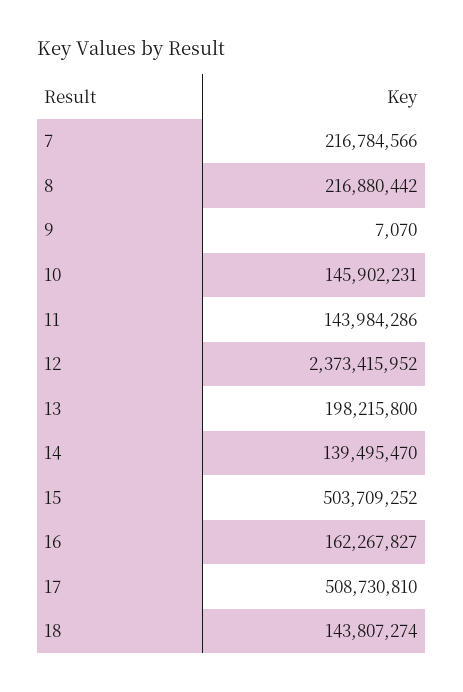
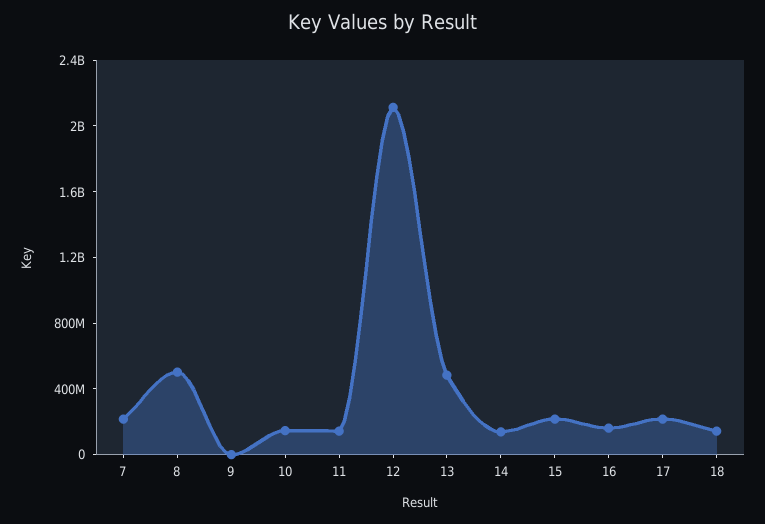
  {
    "7": 216784566,
-   "8": 216880442,
+   "8": 500000000,
    "9": 7070,
    "10": 145902231,
    "11": 143984286,
-   "12": 2373415952,
+   "12": 2100000000,
-   "13": 198215800,
+   "13": 500000000,
    "14": 139495470,
-   "15": 503709252,
+   "15": 200000000,
    "16": 162267827,
-   "17": 508730810,
+   "17": 200000000,
    "18": 143807274
  }

